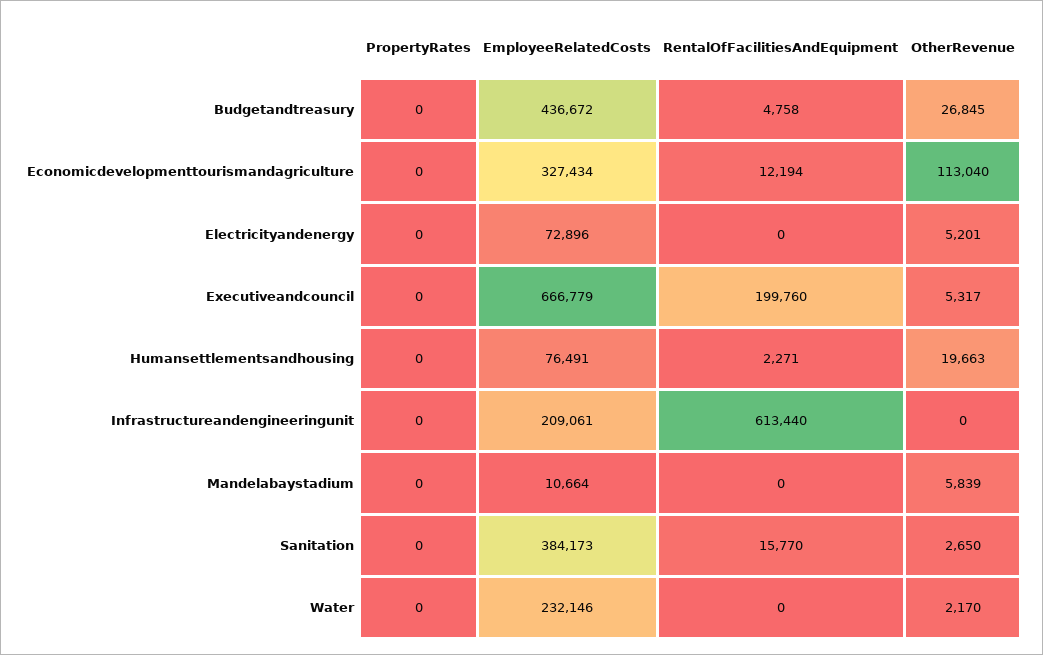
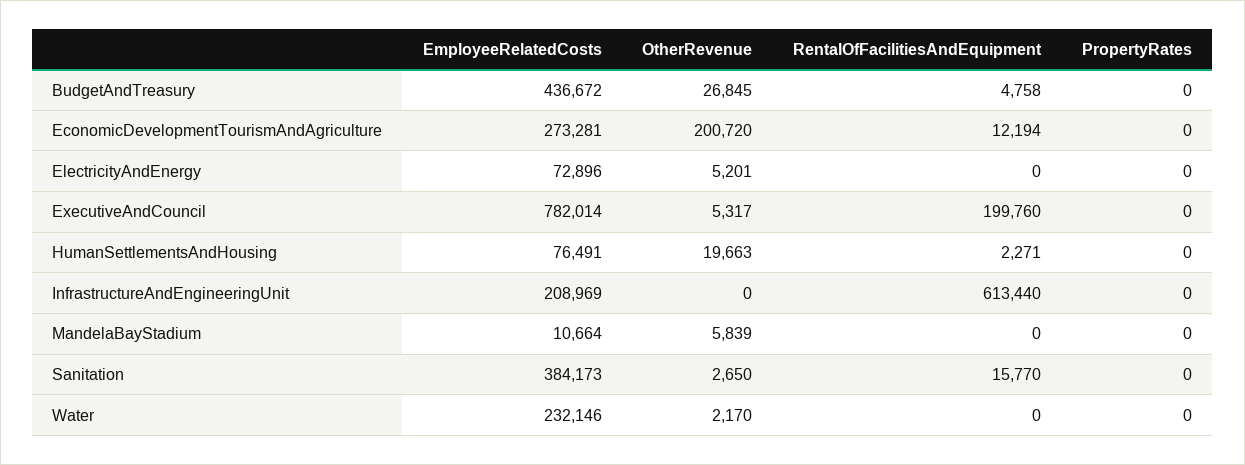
  {
    "PropertyRates": {
      "Budgetandtreasury": 0,
      "Economicdevelopmenttourismandagriculture": 0,
      "Electricityandenergy": 0,
      "Executiveandcouncil": 0,
      "Humansettlementsandhousing": 0,
      "Infrastructureandengineeringunit": 0,
      "Mandelabaystadium": 0,
      "Sanitation": 0,
      "Water": 0
    },
    "EmployeeRelatedCosts": {
      "Budgetandtreasury": 436672,
-     "Economicdevelopmenttourismandagriculture": 327434,
+     "Economicdevelopmenttourismandagriculture": 273281,
      "Electricityandenergy": 72896,
-     "Executiveandcouncil": 666779,
+     "Executiveandcouncil": 782014,
      "Humansettlementsandhousing": 76491,
-     "Infrastructureandengineeringunit": 209061,
+     "Infrastructureandengineeringunit": 208969,
      "Mandelabaystadium": 10664,
      "Sanitation": 384173,
      "Water": 232146
    },
    "RentalOfFacilitiesAndEquipment": {
      "Budgetandtreasury": 4758,
      "Economicdevelopmenttourismandagriculture": 12194,
      "Electricityandenergy": 0,
      "Executiveandcouncil": 199760,
      "Humansettlementsandhousing": 2271,
      "Infrastructureandengineeringunit": 613440,
      "Mandelabaystadium": 0,
      "Sanitation": 15770,
      "Water": 0
    },
    "OtherRevenue": {
      "Budgetandtreasury": 26845,
-     "Economicdevelopmenttourismandagriculture": 113040,
+     "Economicdevelopmenttourismandagriculture": 200720,
      "Electricityandenergy": 5201,
      "Executiveandcouncil": 5317,
      "Humansettlementsandhousing": 19663,
      "Infrastructureandengineeringunit": 0,
      "Mandelabaystadium": 5839,
      "Sanitation": 2650,
      "Water": 2170
    }
  }

